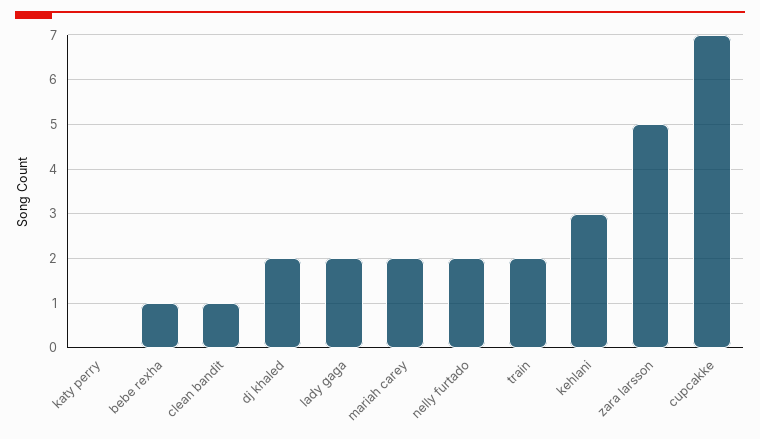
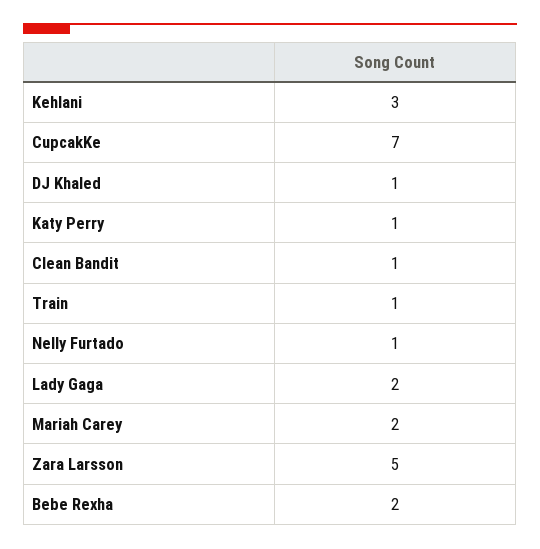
  {
-   "katy perry": 0,
+   "katy perry": 1,
-   "bebe rexha": 1,
+   "bebe rexha": 2,
    "clean bandit": 1,
-   "dj khaled": 2,
+   "dj khaled": 1,
    "lady gaga": 2,
    "mariah carey": 2,
-   "nelly furtado": 2,
+   "nelly furtado": 1,
-   "train": 2,
+   "train": 1,
    "kehlani": 3,
    "zara larsson": 5,
    "cupcakke": 7
  }

